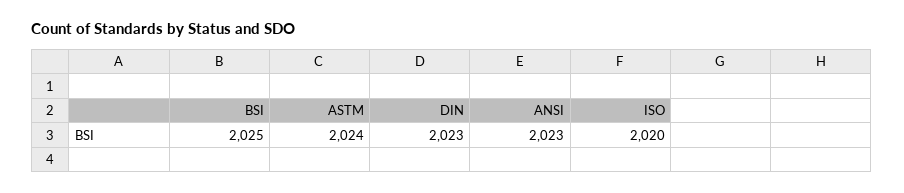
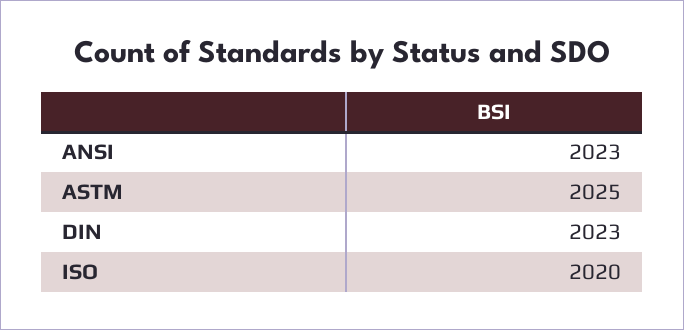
  {
-   "BSI": 2025,
-   "ASTM": 2024,
+   "ASTM": 2025,
    "DIN": 2023,
    "ANSI": 2023,
    "ISO": 2020
  }

